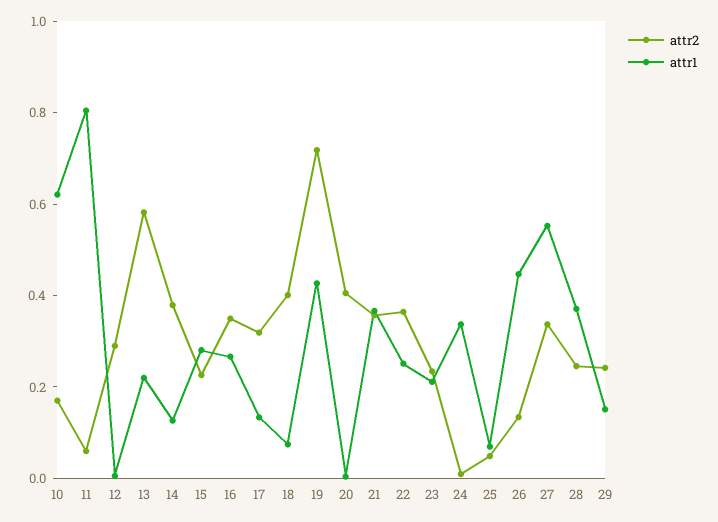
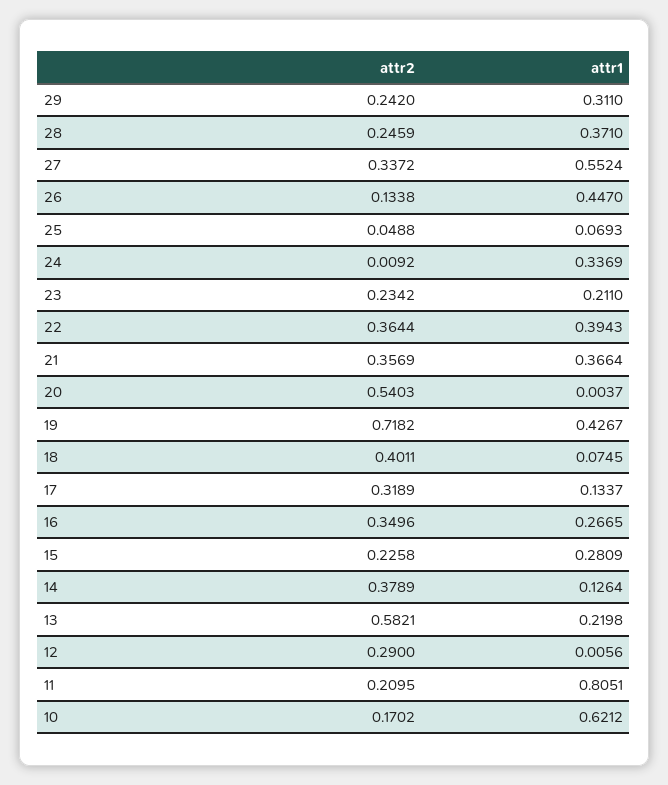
  {
    "attr2": {
      "10": 0.1702,
-     "11": 0.05,
+     "11": 0.2095,
      "12": 0.29,
      "13": 0.5821,
      "14": 0.3789,
      "15": 0.2258,
      "16": 0.3496,
      "17": 0.3189,
      "18": 0.4011,
      "19": 0.7182,
-     "20": 0.4,
+     "20": 0.5403,
      "21": 0.3569,
      "22": 0.3644,
      "23": 0.2342,
      "24": 0.0092,
      "25": 0.0488,
      "26": 0.1338,
      "27": 0.3372,
      "28": 0.2459,
      "29": 0.242
    },
    "attr1": {
      "10": 0.6212,
      "11": 0.8051,
      "12": 0.0056,
      "13": 0.2198,
      "14": 0.1264,
      "15": 0.2809,
      "16": 0.2665,
      "17": 0.1337,
      "18": 0.0745,
      "19": 0.4267,
      "20": 0.0037,
      "21": 0.3664,
-     "22": 0.25,
+     "22": 0.3943,
      "23": 0.211,
      "24": 0.3369,
      "25": 0.0693,
      "26": 0.447,
      "27": 0.5524,
      "28": 0.371,
-     "29": 0.15
+     "29": 0.311
    }
  }

